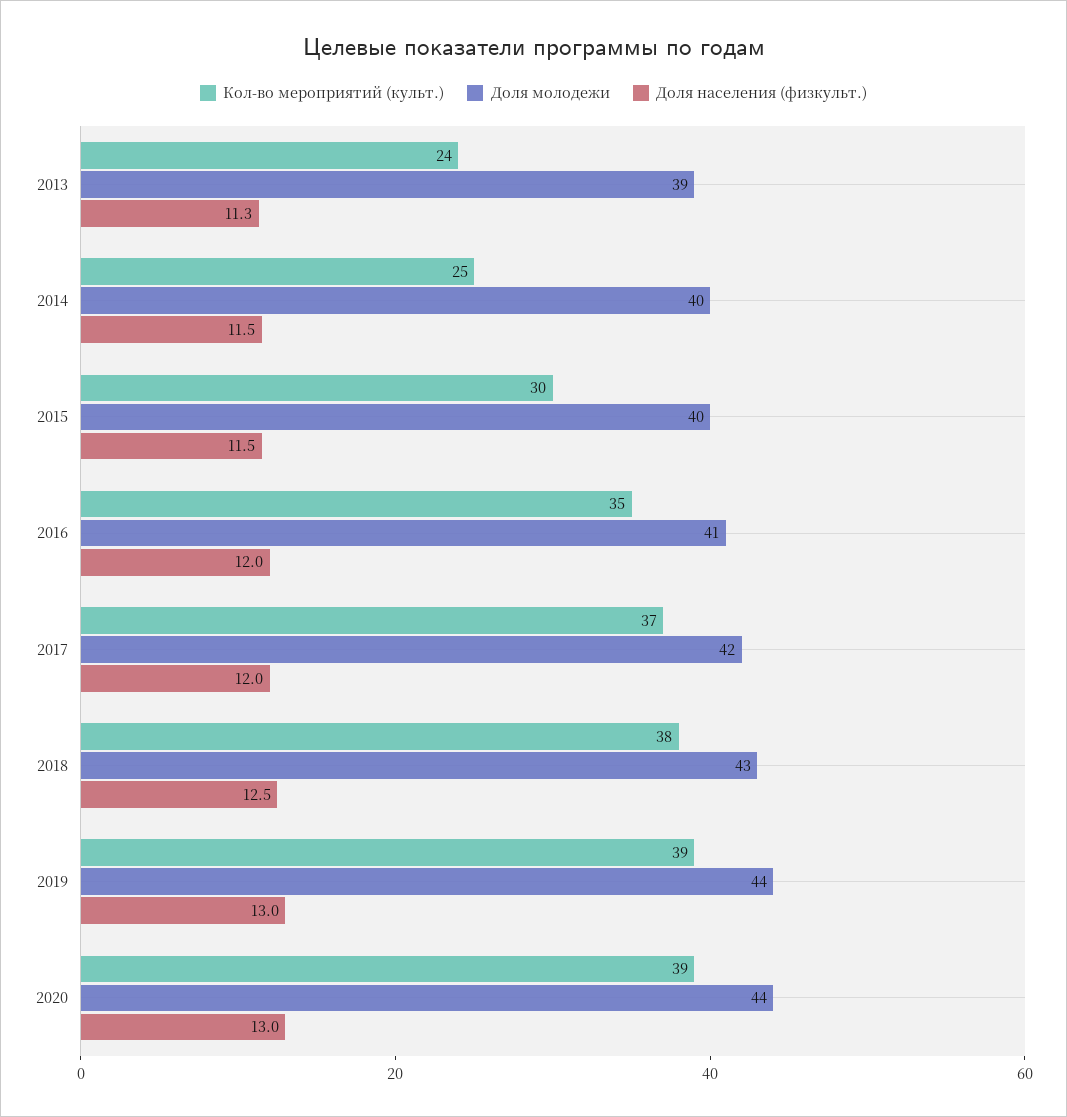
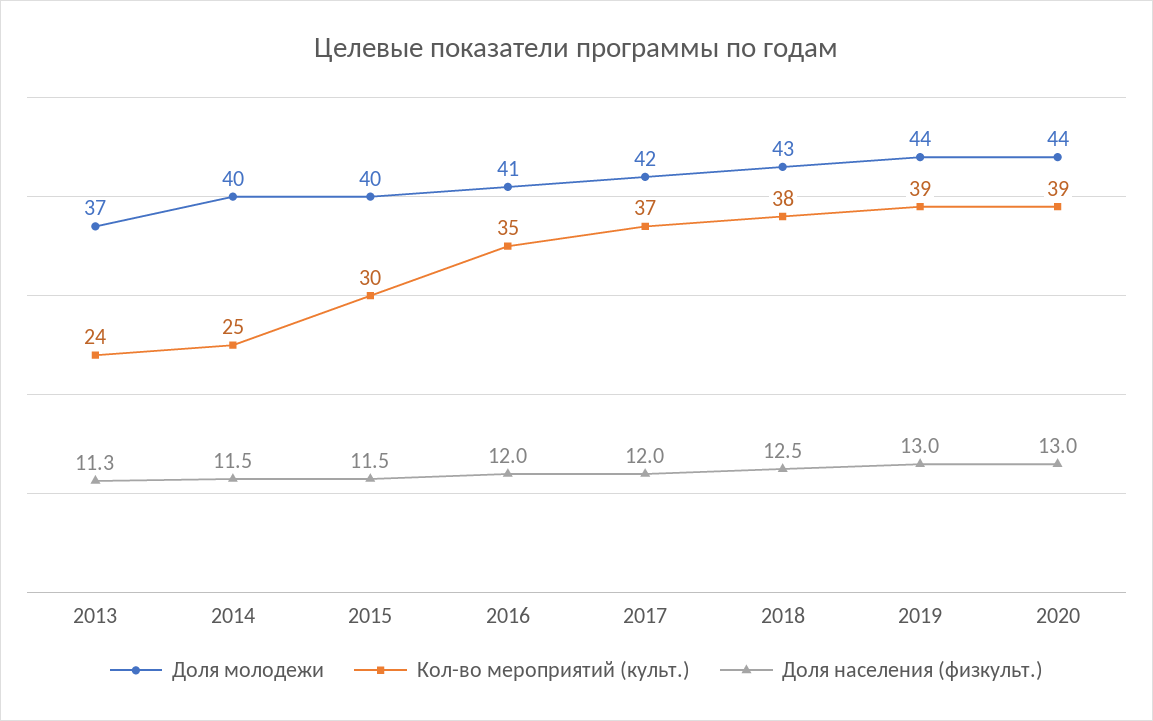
  {
    "Кол-во мероприятий (культ.)": {
      "2013": 24,
      "2014": 25,
      "2015": 30,
      "2016": 35,
      "2017": 37,
      "2018": 38,
      "2019": 39,
      "2020": 39
    },
    "Доля молодежи": {
-     "2013": 39,
+     "2013": 37,
      "2014": 40,
      "2015": 40,
      "2016": 41,
      "2017": 42,
      "2018": 43,
      "2019": 44,
      "2020": 44
    },
    "Доля населения (физкульт.)": {
      "2013": 11.3,
      "2014": 11.5,
      "2015": 11.5,
      "2016": 12,
      "2017": 12,
      "2018": 12.5,
      "2019": 13,
      "2020": 13
    }
  }

